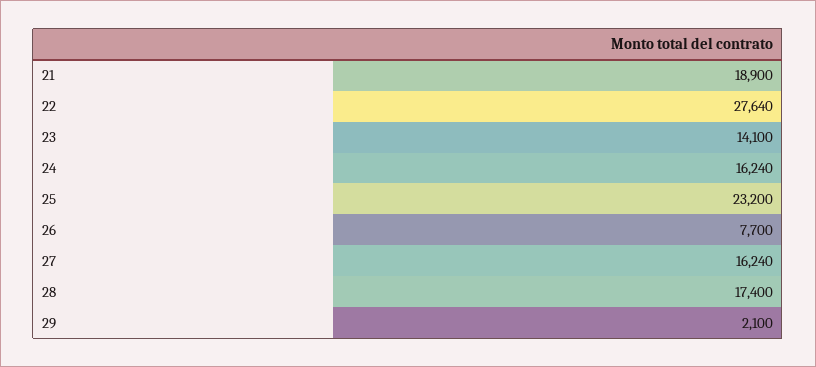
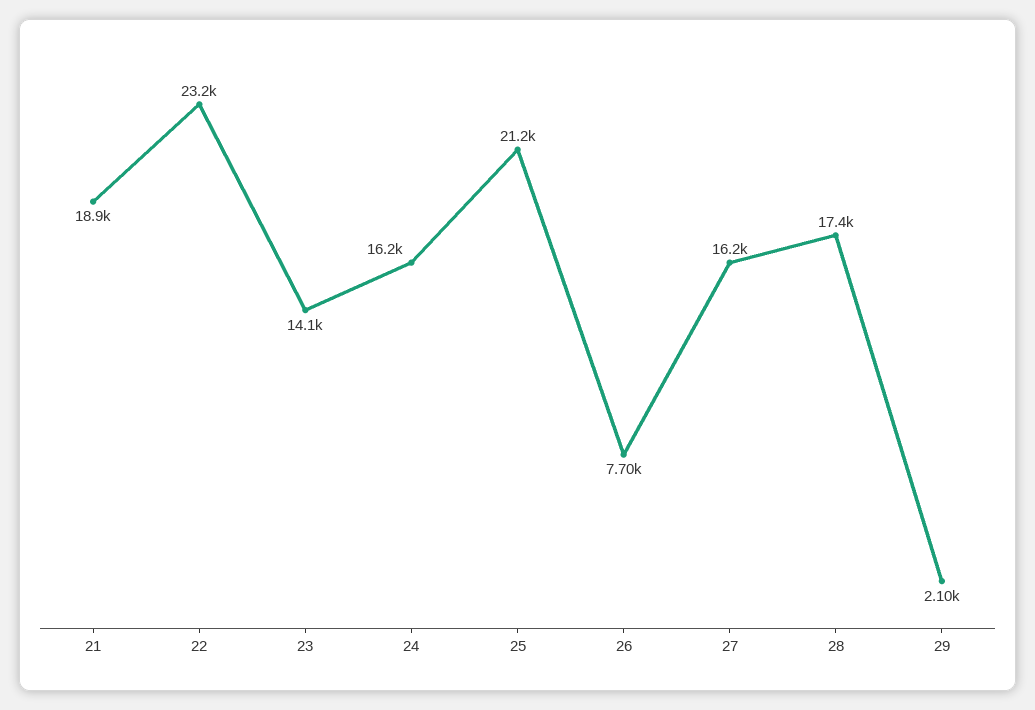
  {
    "21": 18900,
-   "22": 27640,
+   "22": 23200,
    "23": 14100,
    "24": 16240,
-   "25": 23200,
+   "25": 21200,
    "26": 7700,
    "27": 16240,
    "28": 17400,
    "29": 2100
  }

